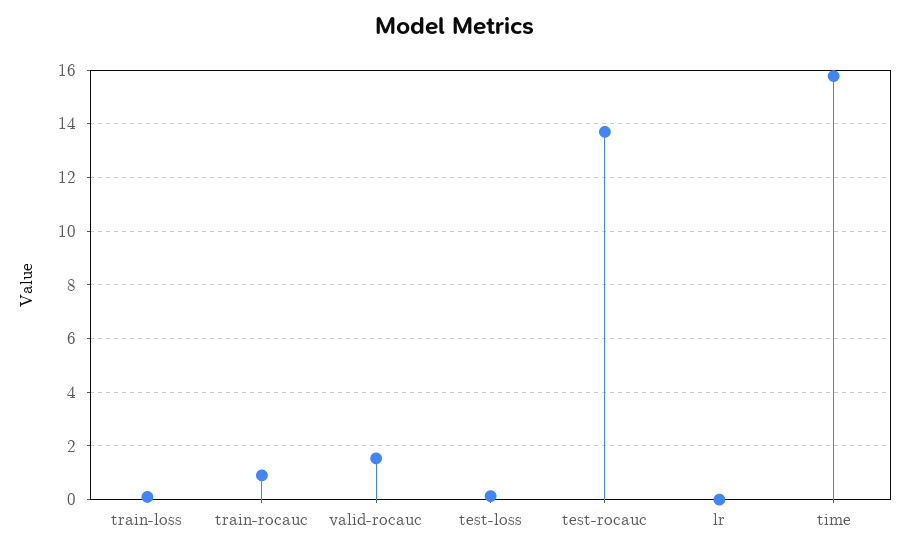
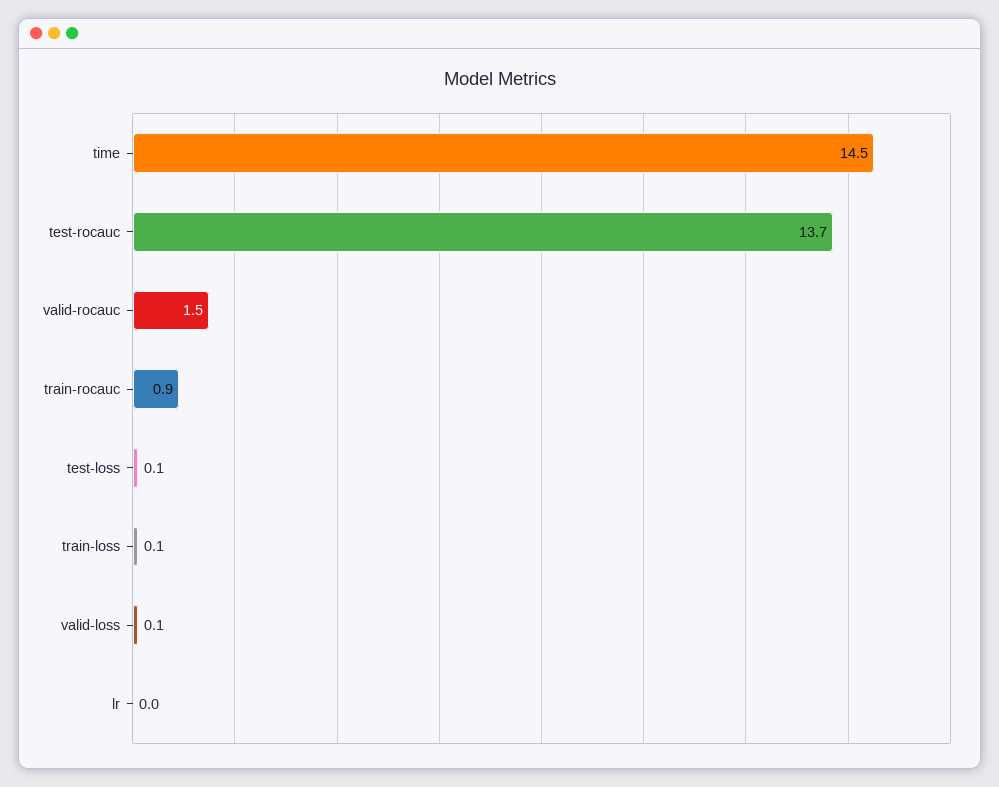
  {
    "train-loss": 0.1,
    "train-rocauc": 0.9,
    "valid-rocauc": 1.5,
    "test-loss": 0.1,
    "test-rocauc": 13.7,
    "lr": 0,
-   "time": 15.75
+   "time": 14.5,
+   "valid-loss": 0.1
  }

